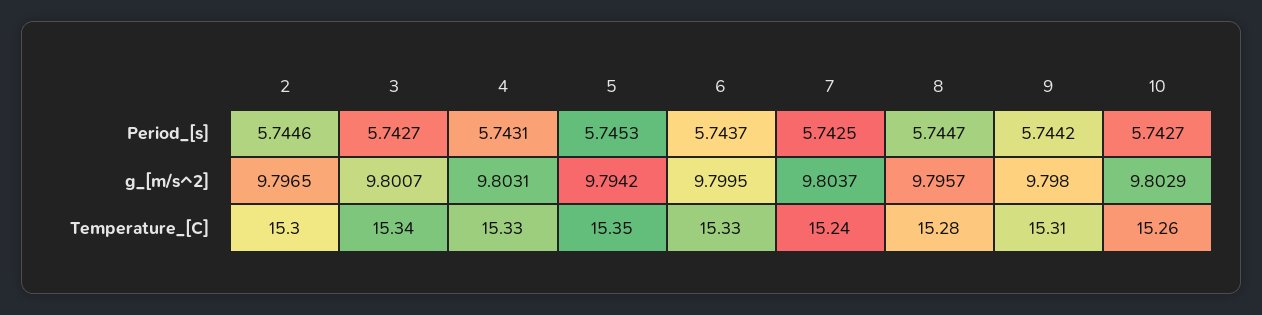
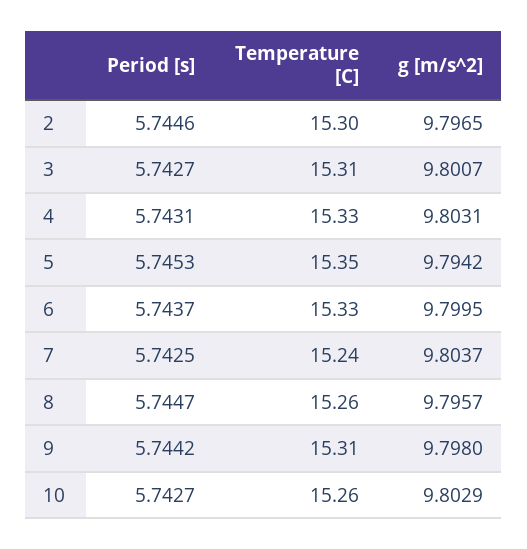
  {
    "2": {
      "Period_[s]": 5.7446,
      "g_[m/s^2]": 9.7965,
      "Temperature_[C]": 15.3
    },
    "3": {
      "Period_[s]": 5.7427,
      "g_[m/s^2]": 9.8007,
-     "Temperature_[C]": 15.34
+     "Temperature_[C]": 15.31
    },
    "4": {
      "Period_[s]": 5.7431,
      "g_[m/s^2]": 9.8031,
      "Temperature_[C]": 15.33
    },
    "5": {
      "Period_[s]": 5.7453,
      "g_[m/s^2]": 9.7942,
      "Temperature_[C]": 15.35
    },
    "6": {
      "Period_[s]": 5.7437,
      "g_[m/s^2]": 9.7995,
      "Temperature_[C]": 15.33
    },
    "7": {
      "Period_[s]": 5.7425,
      "g_[m/s^2]": 9.8037,
      "Temperature_[C]": 15.24
    },
    "8": {
      "Period_[s]": 5.7447,
      "g_[m/s^2]": 9.7957,
-     "Temperature_[C]": 15.28
+     "Temperature_[C]": 15.26
    },
    "9": {
      "Period_[s]": 5.7442,
      "g_[m/s^2]": 9.798,
      "Temperature_[C]": 15.31
    },
    "10": {
      "Period_[s]": 5.7427,
      "g_[m/s^2]": 9.8029,
      "Temperature_[C]": 15.26
    }
  }

